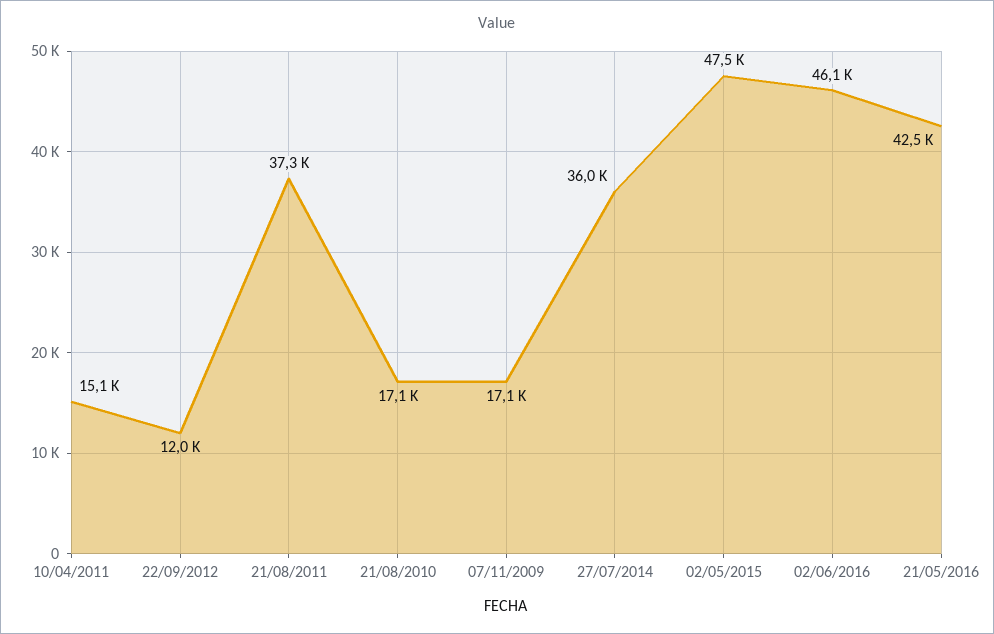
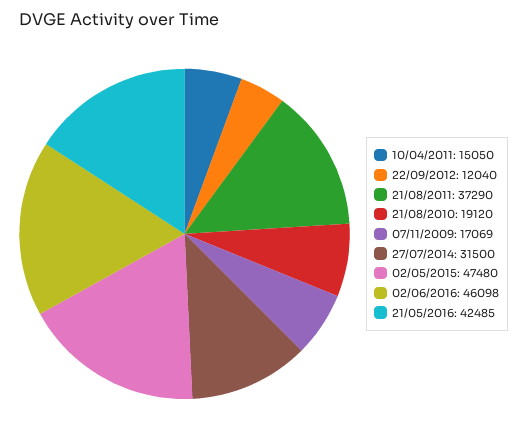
  {
    "10/04/2011": 15050,
    "22/09/2012": 12040,
    "21/08/2011": 37290,
-   "21/08/2010": 17100,
+   "21/08/2010": 19120,
    "07/11/2009": 17069,
-   "27/07/2014": 36000,
+   "27/07/2014": 31500,
    "02/05/2015": 47480,
    "02/06/2016": 46098,
    "21/05/2016": 42485
  }

